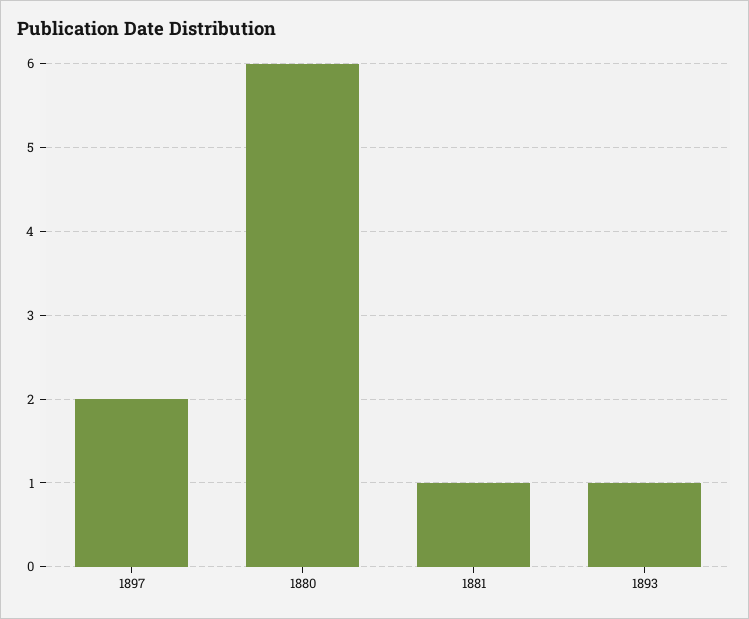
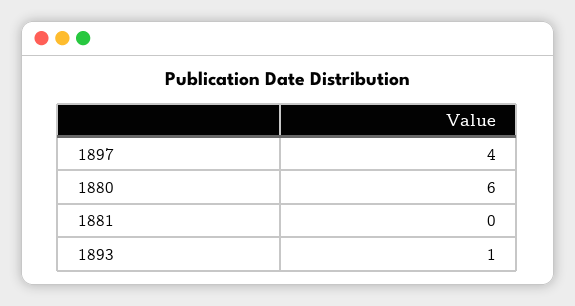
  {
-   "1897": 2,
+   "1897": 4,
    "1880": 6,
-   "1881": 1,
+   "1881": 0,
    "1893": 1
  }

